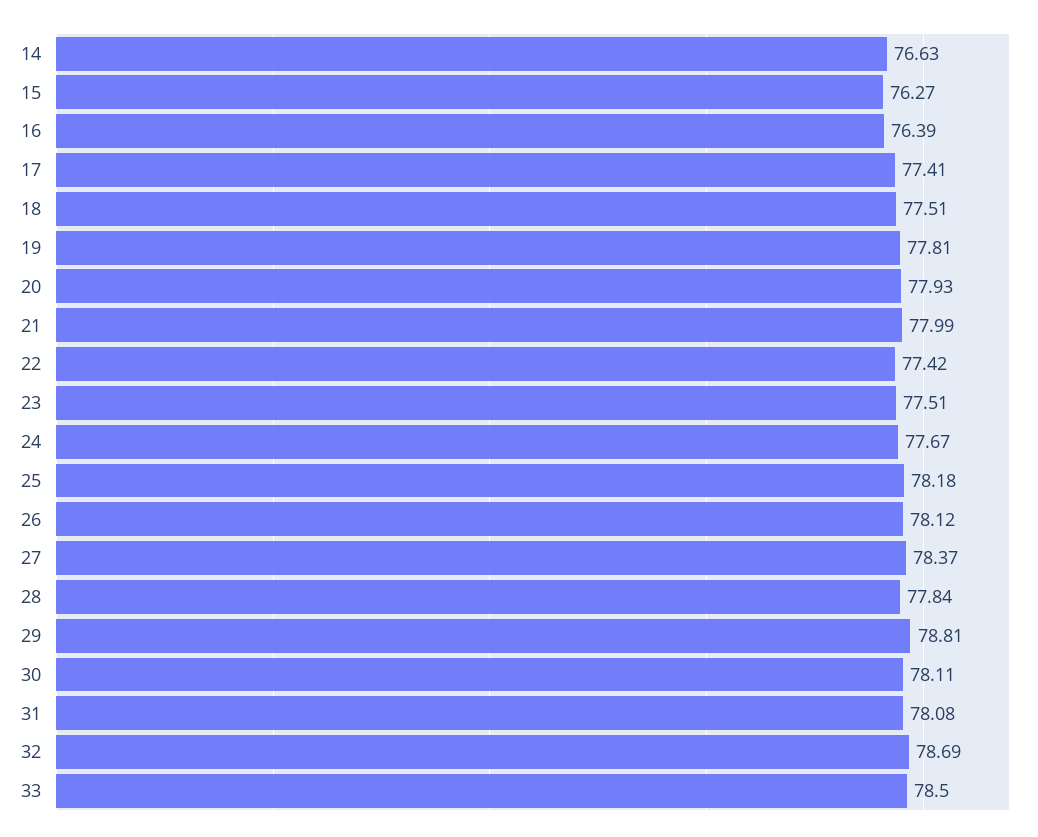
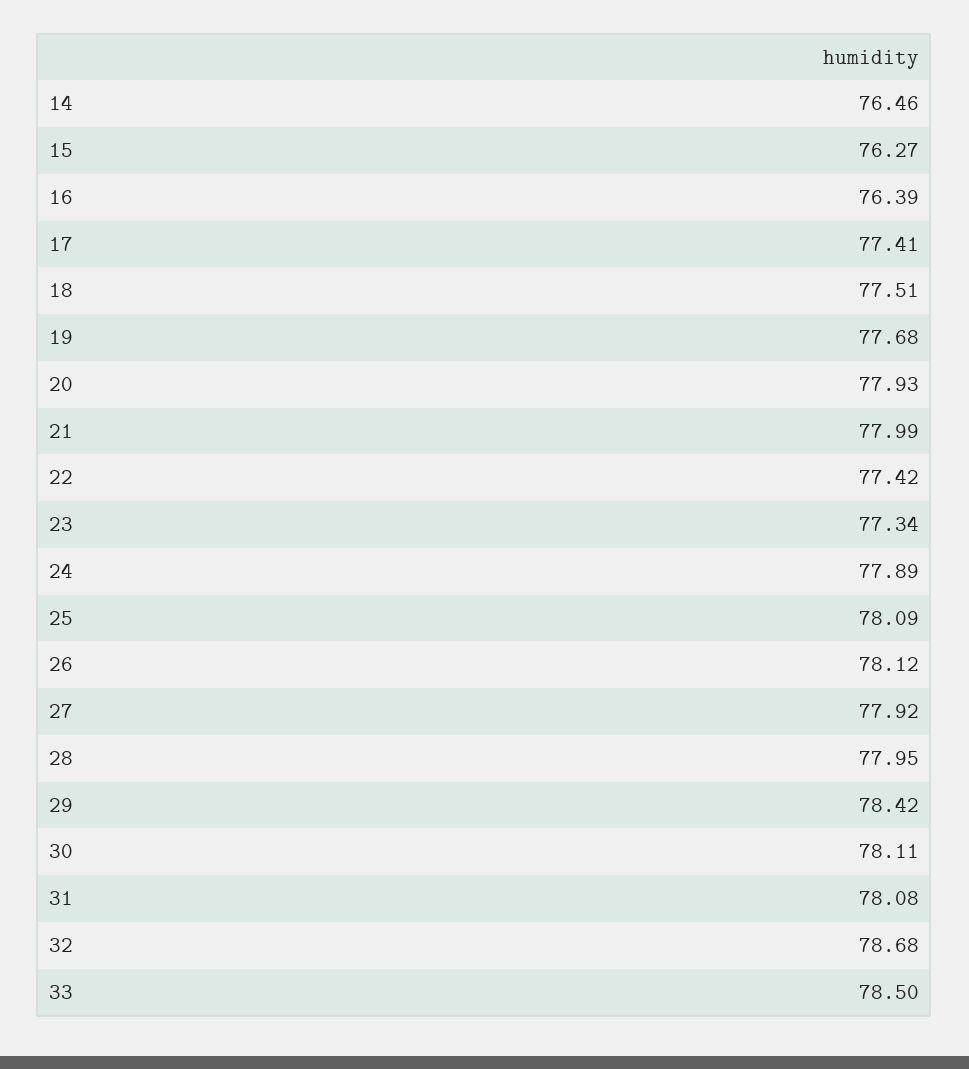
  {
-   "14": 76.63,
+   "14": 76.46,
    "15": 76.27,
    "16": 76.39,
    "17": 77.41,
    "18": 77.51,
-   "19": 77.81,
+   "19": 77.68,
    "20": 77.93,
    "21": 77.99,
    "22": 77.42,
-   "23": 77.51,
+   "23": 77.34,
-   "24": 77.67,
+   "24": 77.89,
-   "25": 78.18,
+   "25": 78.09,
    "26": 78.12,
-   "27": 78.37,
+   "27": 77.92,
-   "28": 77.84,
+   "28": 77.95,
-   "29": 78.81,
+   "29": 78.42,
    "30": 78.11,
    "31": 78.08,
-   "32": 78.69,
+   "32": 78.68,
    "33": 78.5
  }

